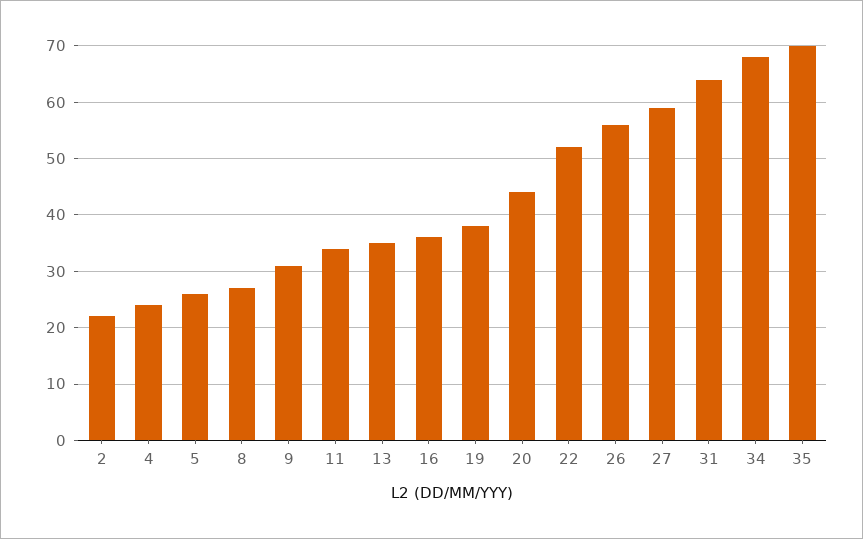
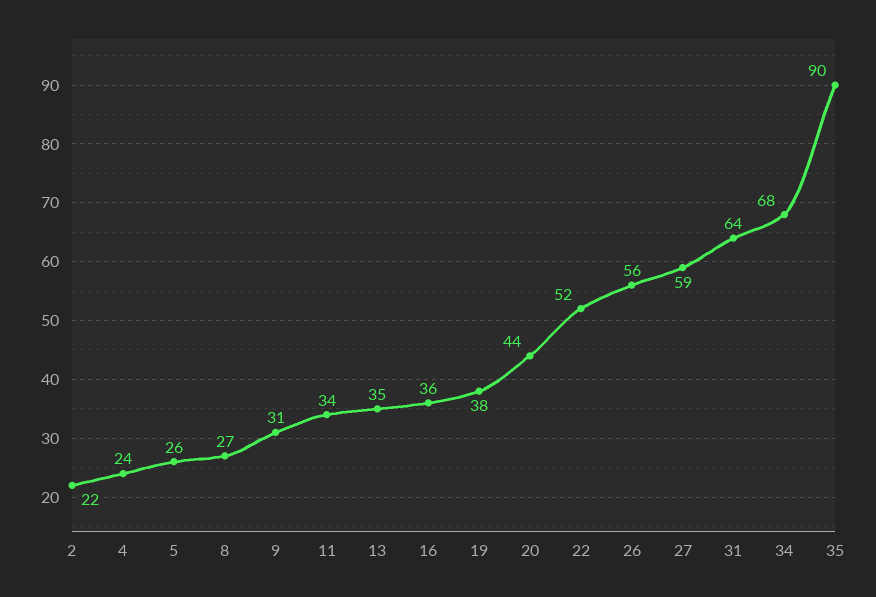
  {
    "2": 22,
    "4": 24,
    "5": 26,
    "8": 27,
    "9": 31,
    "11": 34,
    "13": 35,
    "16": 36,
    "19": 38,
    "20": 44,
    "22": 52,
    "26": 56,
    "27": 59,
    "31": 64,
    "34": 68,
-   "35": 70
+   "35": 90
  }

